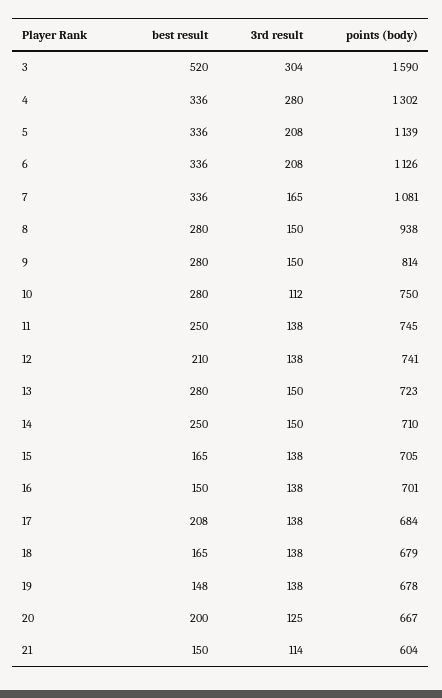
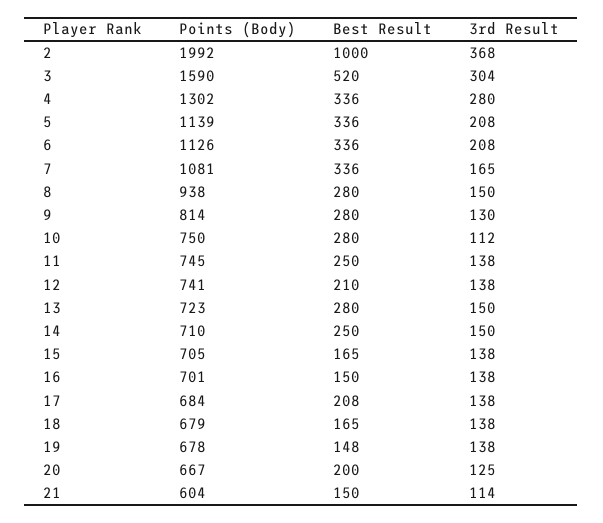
  {
    "best result": {
      "3": 520,
      "4": 336,
      "5": 336,
      "6": 336,
      "7": 336,
      "8": 280,
      "9": 280,
      "10": 280,
      "11": 250,
      "12": 210,
      "13": 280,
      "14": 250,
      "15": 165,
      "16": 150,
      "17": 208,
      "18": 165,
      "19": 148,
      "20": 200,
-     "21": 150
+     "21": 150,
+     "2": 1000
    },
    "3rd result": {
      "3": 304,
      "4": 280,
      "5": 208,
      "6": 208,
      "7": 165,
      "8": 150,
-     "9": 150,
+     "9": 130,
      "10": 112,
      "11": 138,
      "12": 138,
      "13": 150,
      "14": 150,
      "15": 138,
      "16": 138,
      "17": 138,
      "18": 138,
      "19": 138,
      "20": 125,
-     "21": 114
+     "21": 114,
+     "2": 368
    },
    "points (body)": {
      "3": 1590,
      "4": 1302,
      "5": 1139,
      "6": 1126,
      "7": 1081,
      "8": 938,
      "9": 814,
      "10": 750,
      "11": 745,
      "12": 741,
      "13": 723,
      "14": 710,
      "15": 705,
      "16": 701,
      "17": 684,
      "18": 679,
      "19": 678,
      "20": 667,
-     "21": 604
+     "21": 604,
+     "2": 1992
    }
  }

